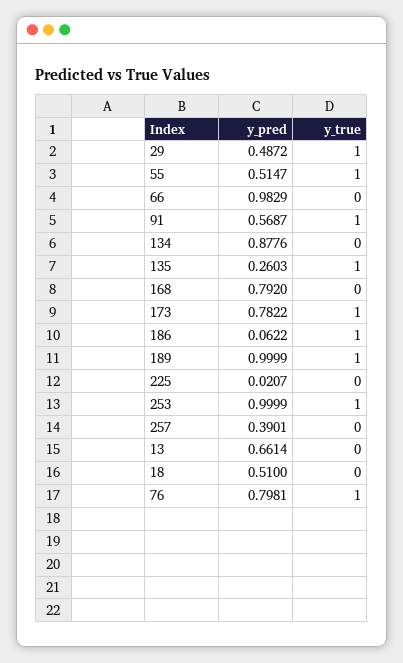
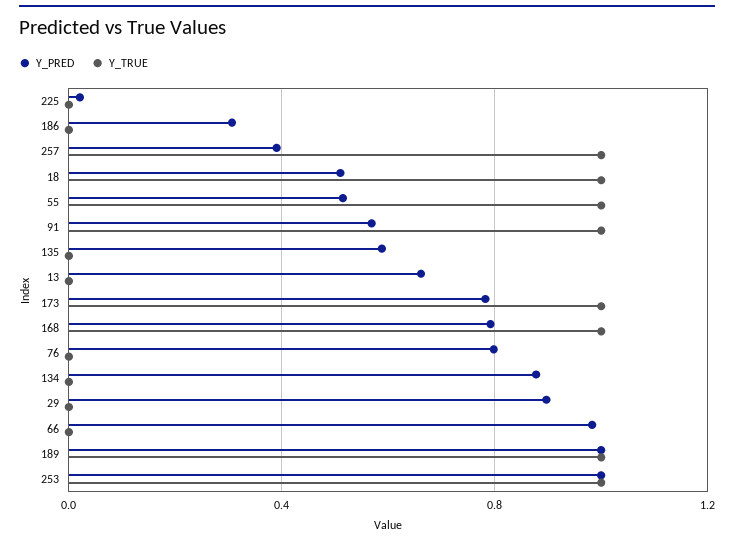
  {
    "y_pred": {
-     "29": 0.4872,
+     "29": 0.9,
      "55": 0.5147,
      "66": 0.9829,
      "91": 0.5687,
      "134": 0.8776,
-     "135": 0.2603,
+     "135": 0.6,
      "168": 0.792,
      "173": 0.7822,
-     "186": 0.0622,
+     "186": 0.3,
      "189": 0.9999,
      "225": 0.0207,
      "253": 0.9999,
      "257": 0.3901,
      "13": 0.6614,
      "18": 0.51,
      "76": 0.7981
    },
    "y_true": {
-     "29": 1,
+     "29": 0,
      "55": 1,
      "66": 0,
      "91": 1,
      "134": 0,
-     "135": 1,
+     "135": 0,
-     "168": 0,
+     "168": 1,
      "173": 1,
-     "186": 1,
+     "186": 0,
      "189": 1,
      "225": 0,
      "253": 1,
-     "257": 0,
+     "257": 1,
      "13": 0,
-     "18": 0,
+     "18": 1,
-     "76": 1
+     "76": 0
    }
  }

